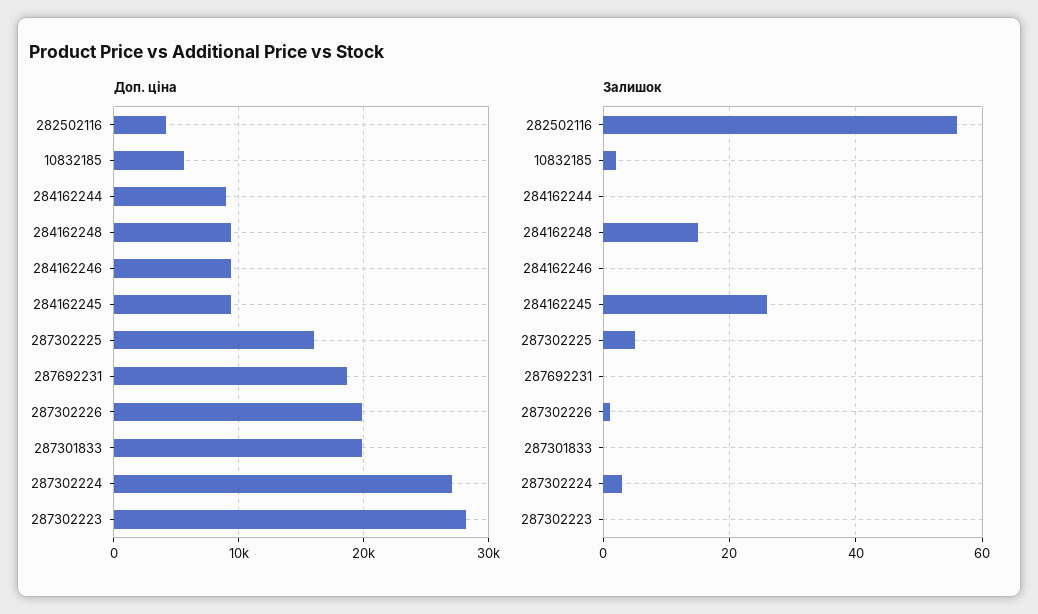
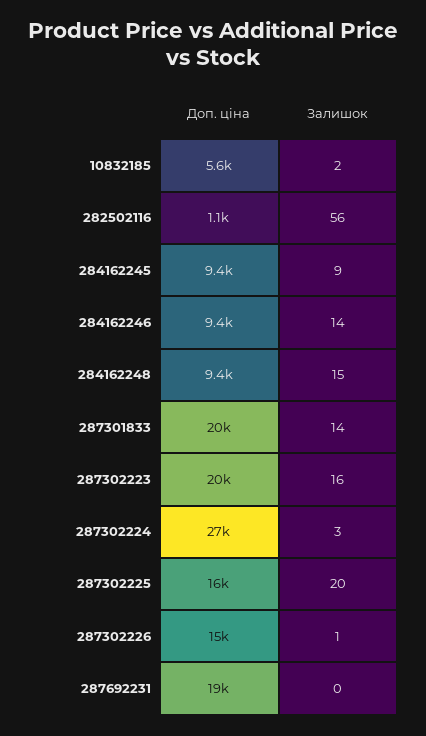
  {
    "Доп. ціна": {
-     "282502116": 4000,
+     "282502116": 1100,
      "10832185": 5600,
-     "284162244": 9000,
      "284162248": 9400,
      "284162246": 9400,
      "284162245": 9400,
      "287302225": 16000,
      "287692231": 19000,
-     "287302226": 20000,
+     "287302226": 15000,
      "287301833": 20000,
      "287302224": 27000,
-     "287302223": 28000
+     "287302223": 20000
    },
    "Залишок": {
      "282502116": 56,
      "10832185": 2,
-     "284162244": 0,
      "284162248": 15,
-     "284162246": 0,
+     "284162246": 14,
-     "284162245": 25,
+     "284162245": 9,
-     "287302225": 5,
+     "287302225": 20,
      "287692231": 0,
      "287302226": 1,
-     "287301833": 0,
+     "287301833": 14,
      "287302224": 3,
-     "287302223": 0
+     "287302223": 16
    }
  }

